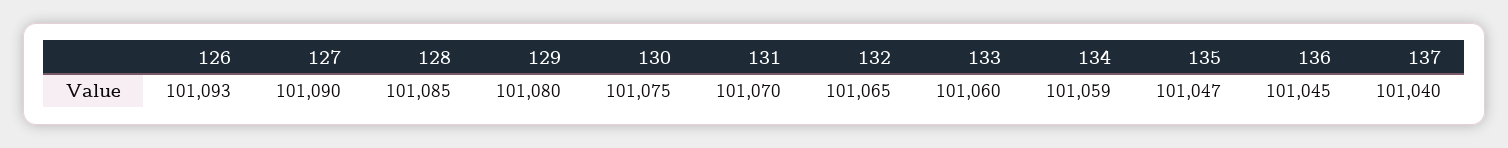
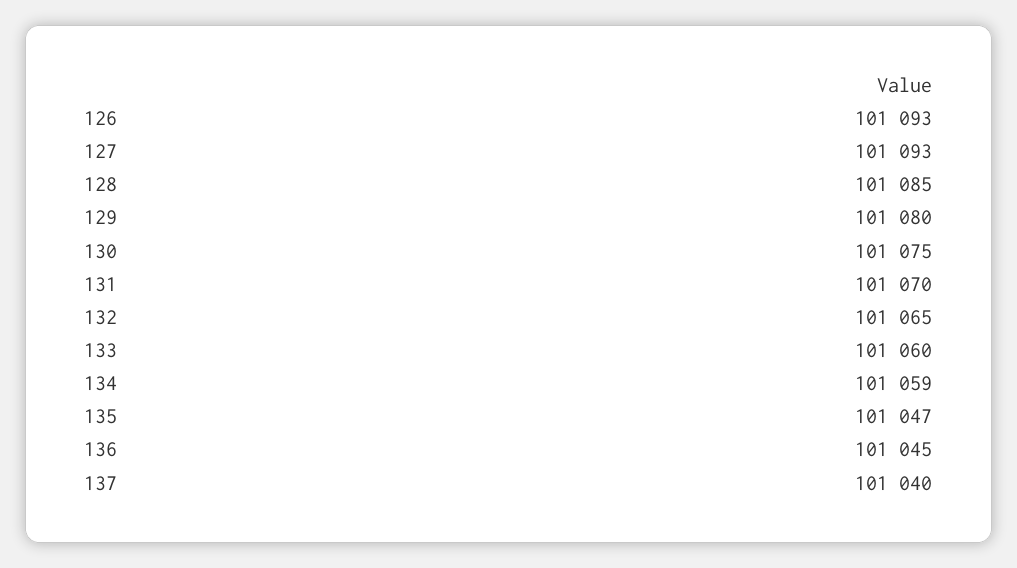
  {
    "126": 101093,
-   "127": 101090,
+   "127": 101093,
    "128": 101085,
    "129": 101080,
    "130": 101075,
    "131": 101070,
    "132": 101065,
    "133": 101060,
    "134": 101059,
    "135": 101047,
    "136": 101045,
    "137": 101040
  }

